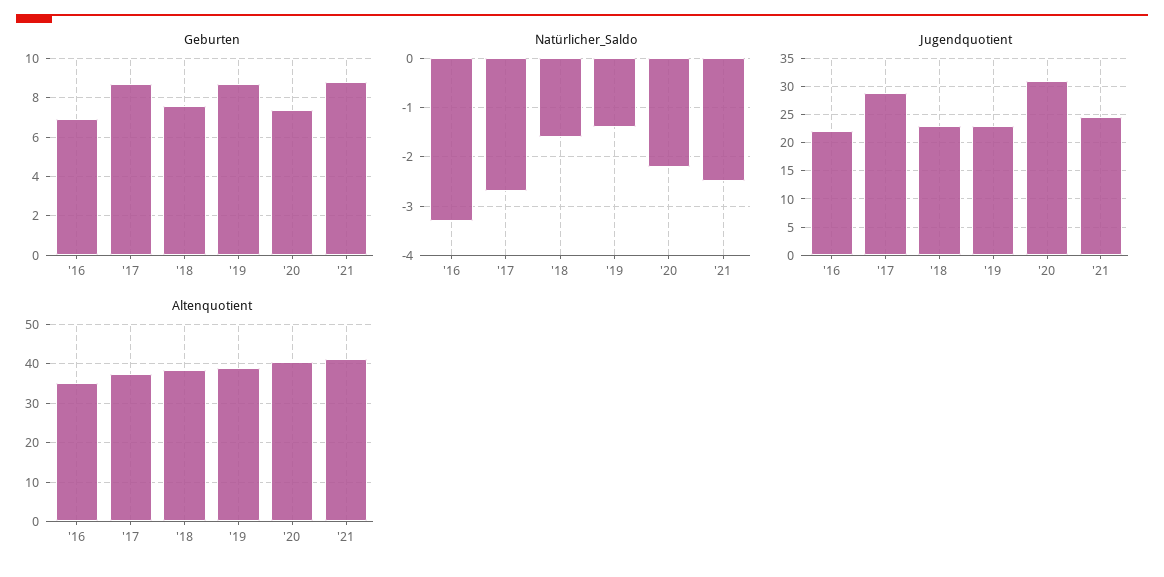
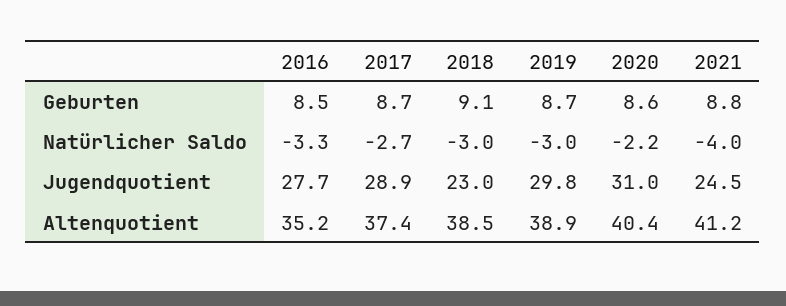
  {
    "Geburten": {
-     "'16": 7,
+     "'16": 8.5,
      "'17": 8.7,
-     "'18": 7.5,
+     "'18": 9.1,
      "'19": 8.7,
-     "'20": 7.5,
+     "'20": 8.6,
      "'21": 8.8
    },
    "Natürlicher_Saldo": {
      "'16": -3.3,
      "'17": -2.7,
-     "'18": -1.5,
+     "'18": -3,
-     "'19": -1.5,
+     "'19": -3,
      "'20": -2.2,
-     "'21": -2.5
+     "'21": -4
    },
    "Jugendquotient": {
-     "'16": 22.5,
+     "'16": 27.7,
      "'17": 28.9,
      "'18": 23,
-     "'19": 22.5,
+     "'19": 29.8,
      "'20": 31,
      "'21": 24.5
    },
    "Altenquotient": {
      "'16": 35.2,
      "'17": 37.4,
      "'18": 38.5,
      "'19": 38.9,
      "'20": 40.4,
      "'21": 41.2
    }
  }

